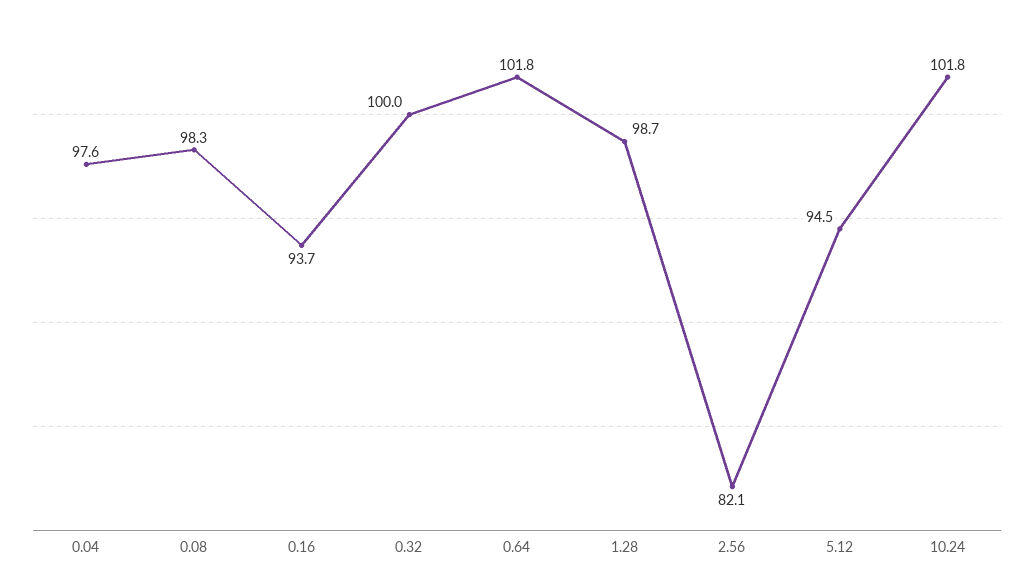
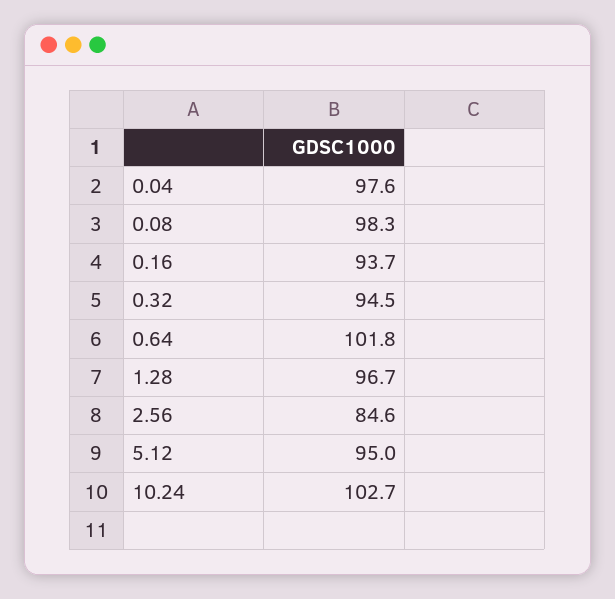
  {
    "0.04": 97.6,
    "0.08": 98.3,
    "0.16": 93.7,
-   "0.32": 100,
+   "0.32": 94.5,
    "0.64": 101.8,
-   "1.28": 98.7,
+   "1.28": 96.7,
-   "2.56": 82.1,
+   "2.56": 84.6,
-   "5.12": 94.5,
+   "5.12": 95,
-   "10.24": 101.8
+   "10.24": 102.7
  }

